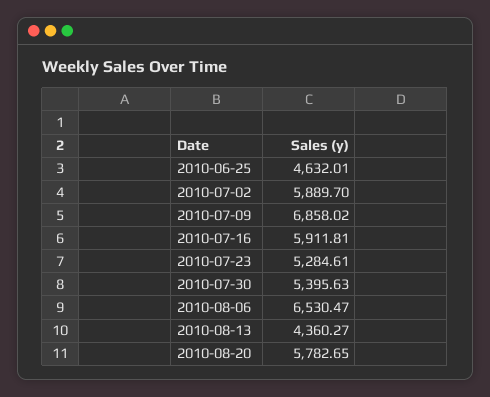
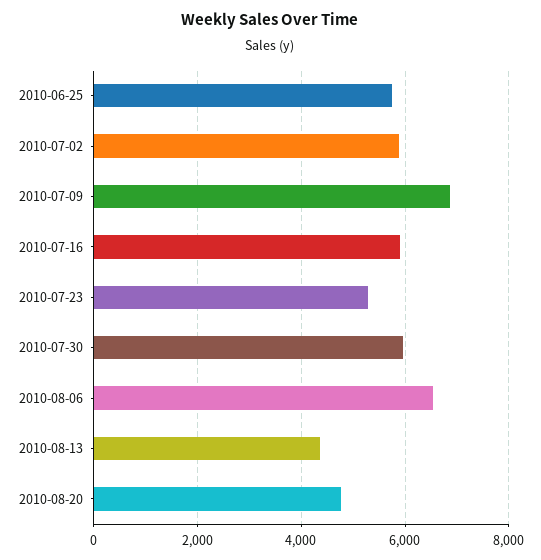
  {
-   "2010-06-25": 4632.01,
+   "2010-06-25": 5800,
    "2010-07-02": 5889.7,
    "2010-07-09": 6858.02,
    "2010-07-16": 5911.81,
    "2010-07-23": 5284.61,
-   "2010-07-30": 5395.63,
+   "2010-07-30": 6000,
    "2010-08-06": 6530.47,
    "2010-08-13": 4360.27,
-   "2010-08-20": 5782.65
+   "2010-08-20": 4800
  }

